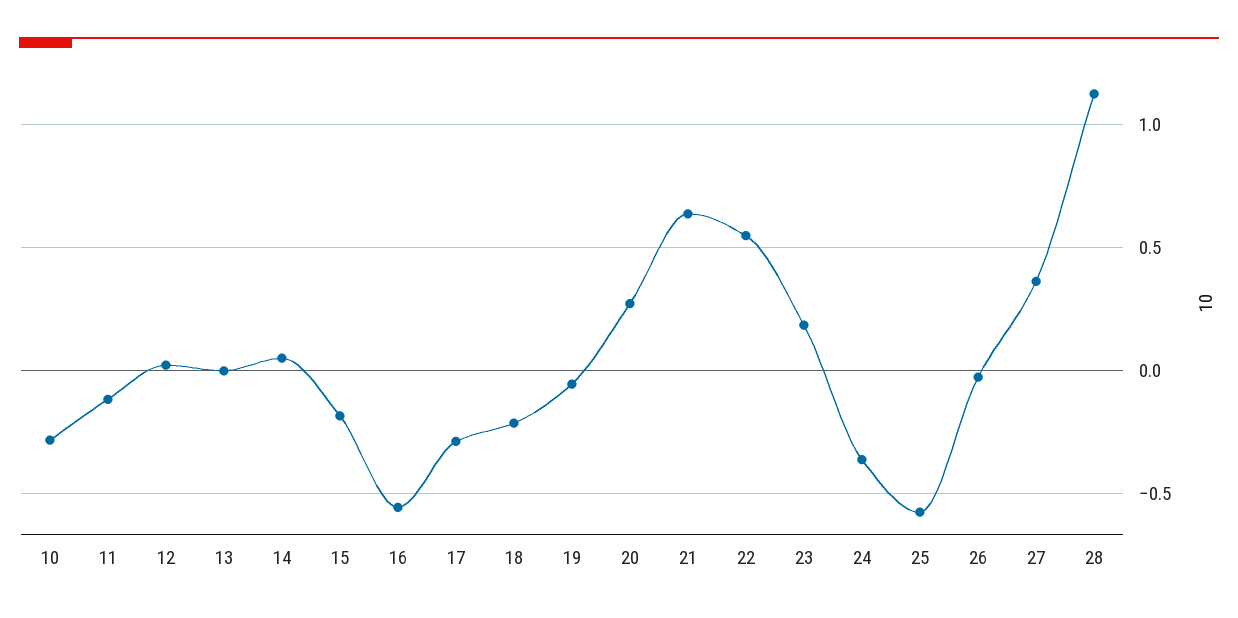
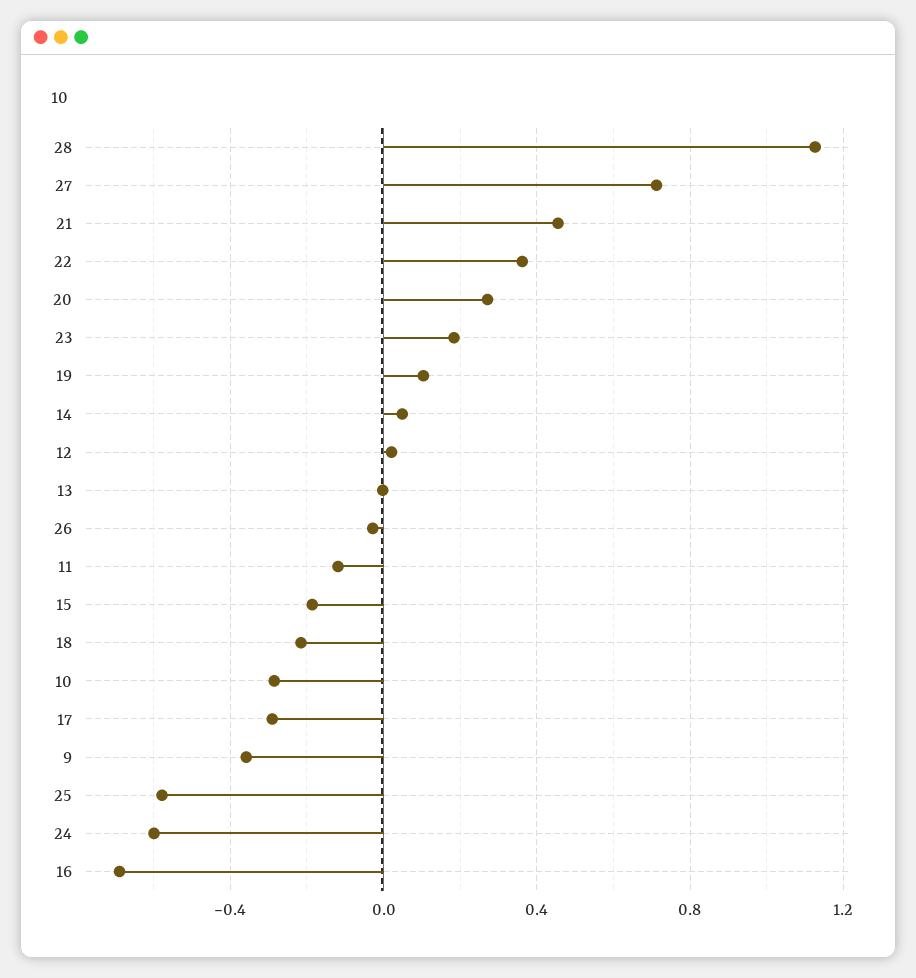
  {
    "10": -0.3,
    "11": -0.1,
    "12": 0,
    "13": 0,
    "14": 0.05,
    "15": -0.2,
-   "16": -0.55,
+   "16": -0.7,
    "17": -0.3,
    "18": -0.2,
-   "19": -0.05,
+   "19": 0.1,
    "20": 0.25,
-   "21": 0.65,
+   "21": 0.45,
-   "22": 0.55,
+   "22": 0.35,
    "23": 0.2,
-   "24": -0.35,
+   "24": -0.6,
    "25": -0.6,
    "26": -0.05,
-   "27": 0.35,
+   "27": 0.7,
-   "28": 1.15
+   "28": 1.15,
+   "9": -0.35
  }

